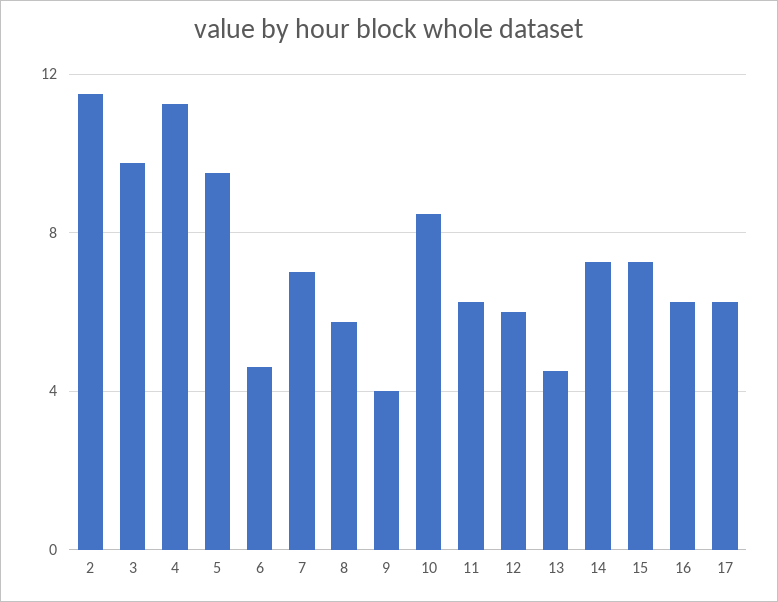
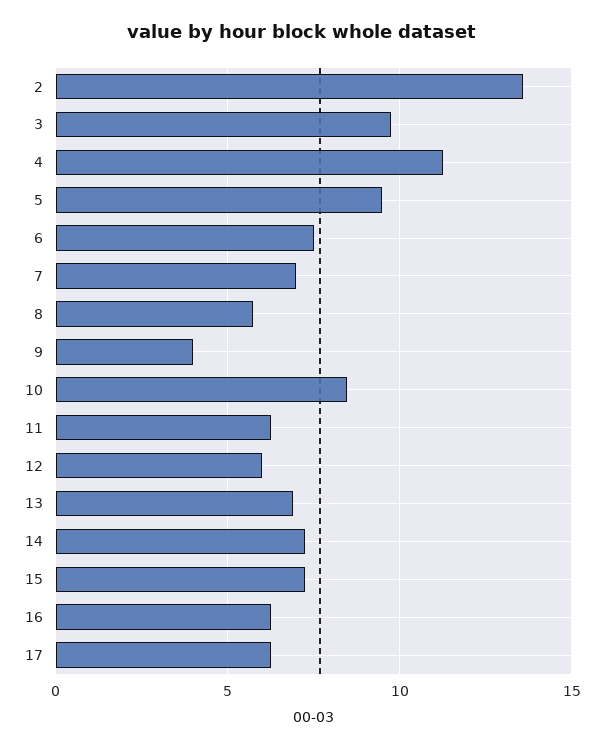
  {
-   "2": 11.5,
+   "2": 13.5,
    "3": 10,
    "4": 11.5,
    "5": 9.5,
-   "6": 4.5,
+   "6": 7.5,
    "7": 7,
    "8": 6,
    "9": 4,
    "10": 8.5,
    "11": 6.5,
    "12": 6,
-   "13": 4.5,
+   "13": 7,
    "14": 7.5,
    "15": 7.5,
    "16": 6.5,
    "17": 6.5
  }

